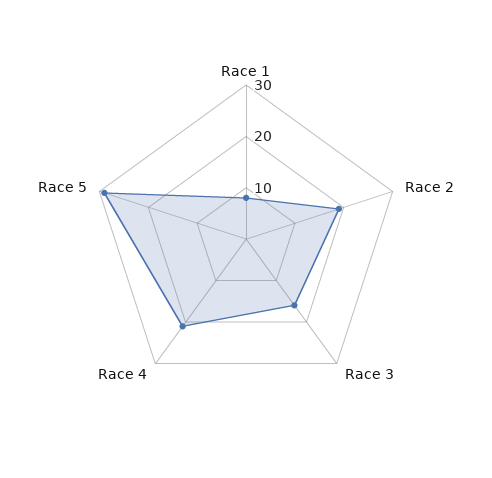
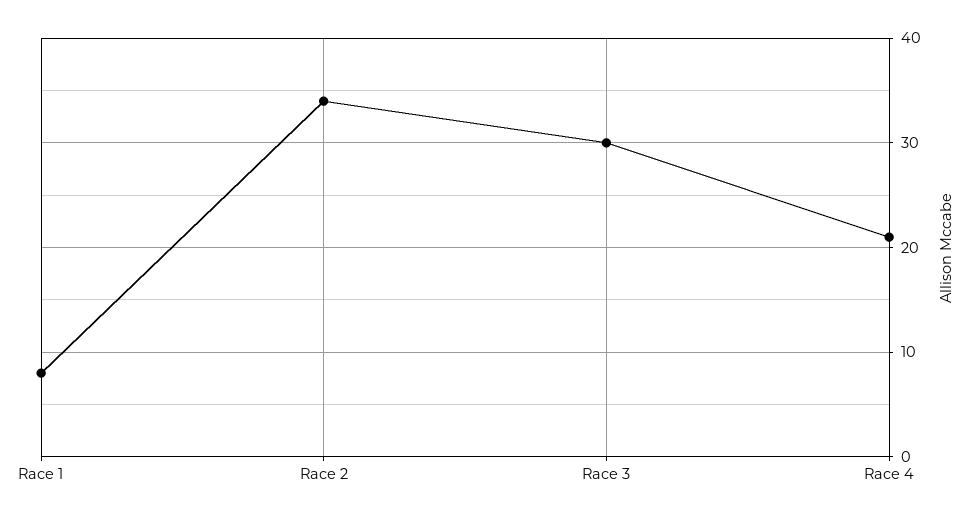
  {
    "Race 1": 8,
-   "Race 2": 20,
+   "Race 2": 34,
-   "Race 3": 15,
+   "Race 3": 30,
-   "Race 4": 21,
+   "Race 4": 21
-   "Race 5": 30
  }

